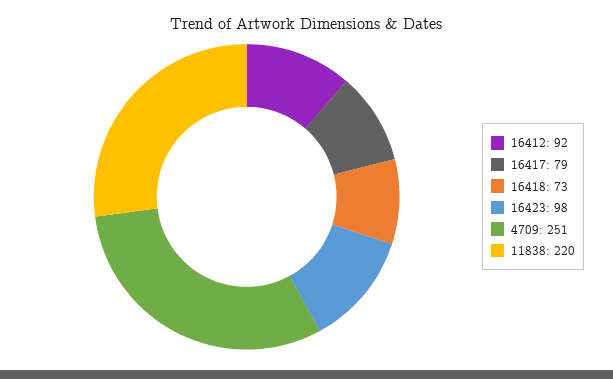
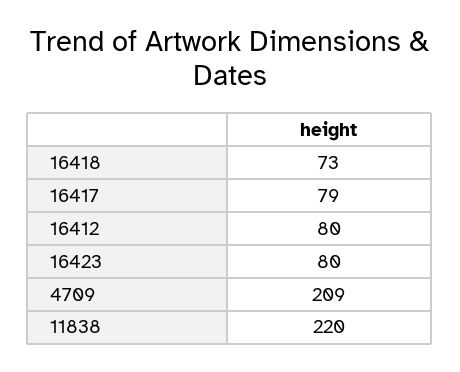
  {
-   "16412": 92,
+   "16412": 80,
    "16417": 79,
    "16418": 73,
-   "16423": 98,
+   "16423": 80,
-   "4709": 251,
+   "4709": 209,
    "11838": 220
  }

